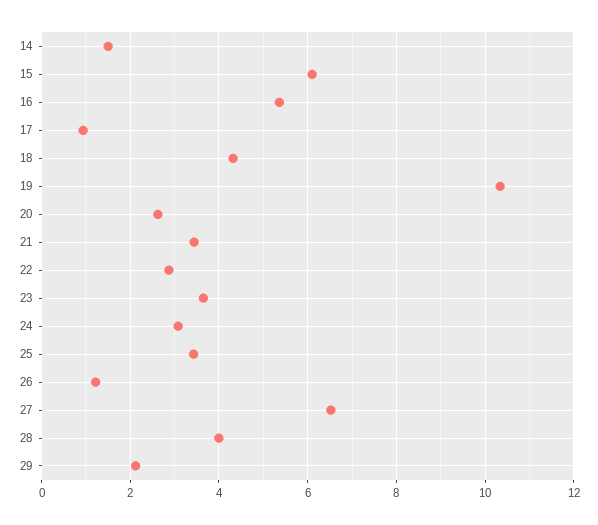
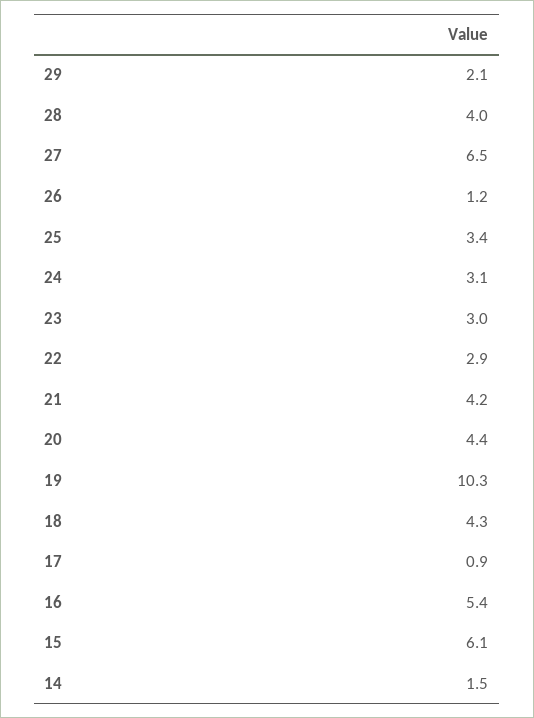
  {
    "14": 1.5,
    "15": 6.1,
    "16": 5.4,
    "17": 0.9,
    "18": 4.3,
    "19": 10.3,
-   "20": 2.6,
+   "20": 4.4,
-   "21": 3.4,
+   "21": 4.2,
    "22": 2.9,
-   "23": 3.6,
+   "23": 3,
    "24": 3.1,
    "25": 3.4,
    "26": 1.2,
    "27": 6.5,
    "28": 4,
    "29": 2.1
  }

